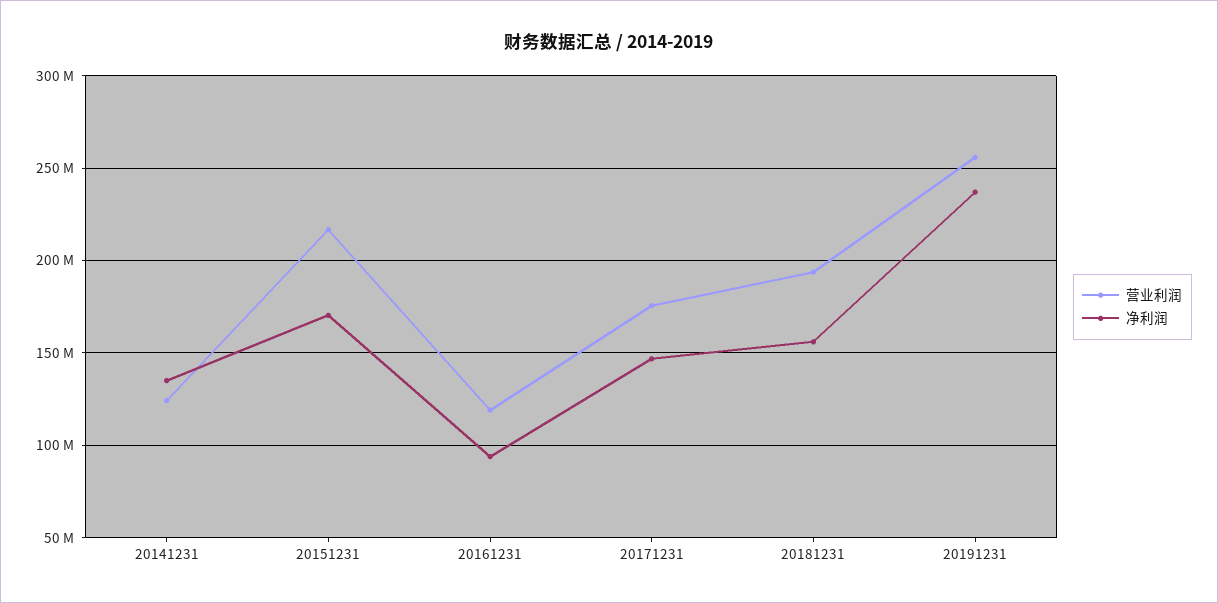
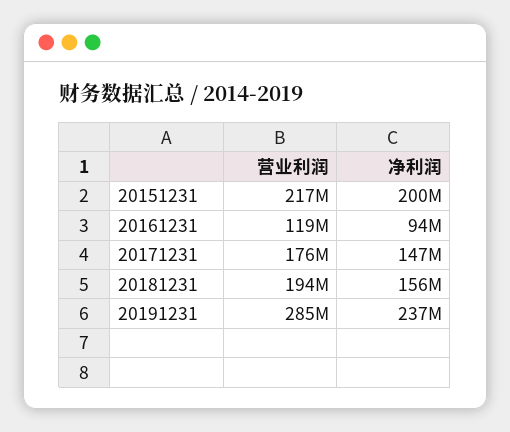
  {
    "营业利润": {
-     "20141231": 125000000,
      "20151231": 217000000,
      "20161231": 119000000,
      "20171231": 176000000,
      "20181231": 194000000,
-     "20191231": 255000000
+     "20191231": 285000000
    },
    "净利润": {
-     "20141231": 135000000,
-     "20151231": 170000000,
+     "20151231": 200000000,
      "20161231": 94000000,
      "20171231": 147000000,
      "20181231": 156000000,
      "20191231": 237000000
    }
  }

